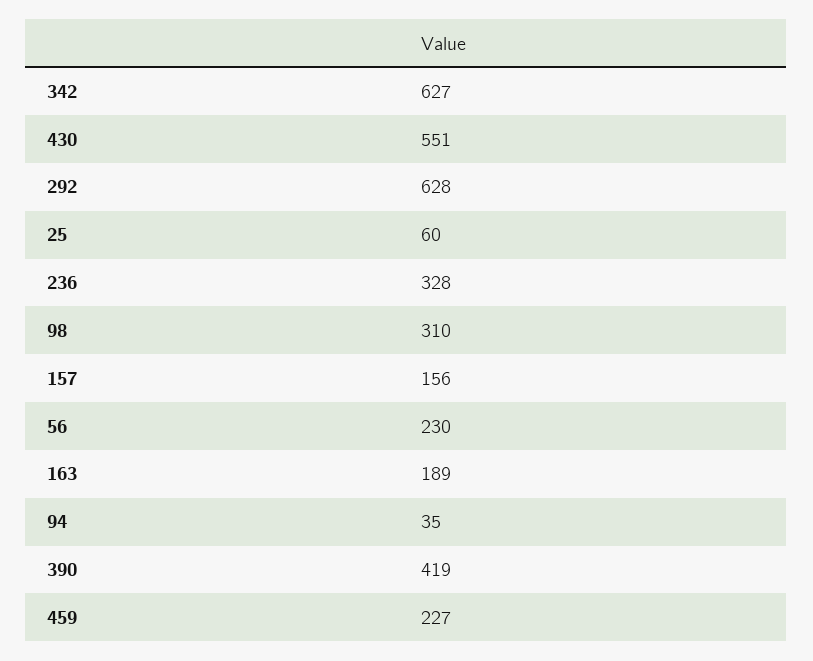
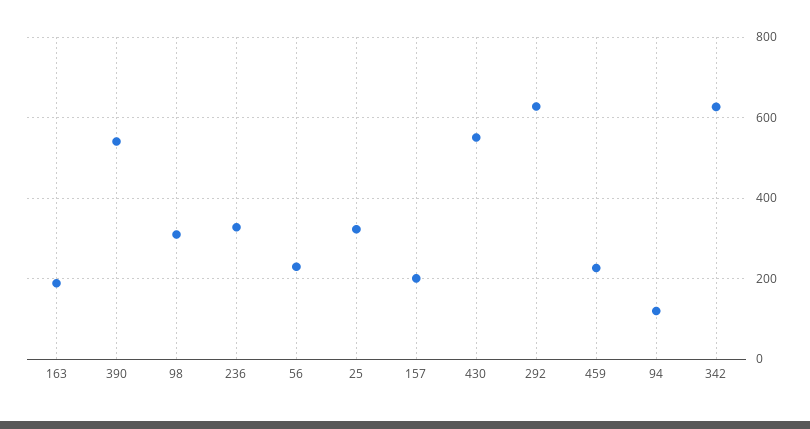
  {
    "342": 627,
    "430": 551,
    "292": 628,
-   "25": 60,
+   "25": 320,
    "236": 328,
    "98": 310,
-   "157": 156,
+   "157": 200,
    "56": 230,
    "163": 189,
-   "94": 35,
+   "94": 120,
-   "390": 419,
+   "390": 540,
    "459": 227
  }

